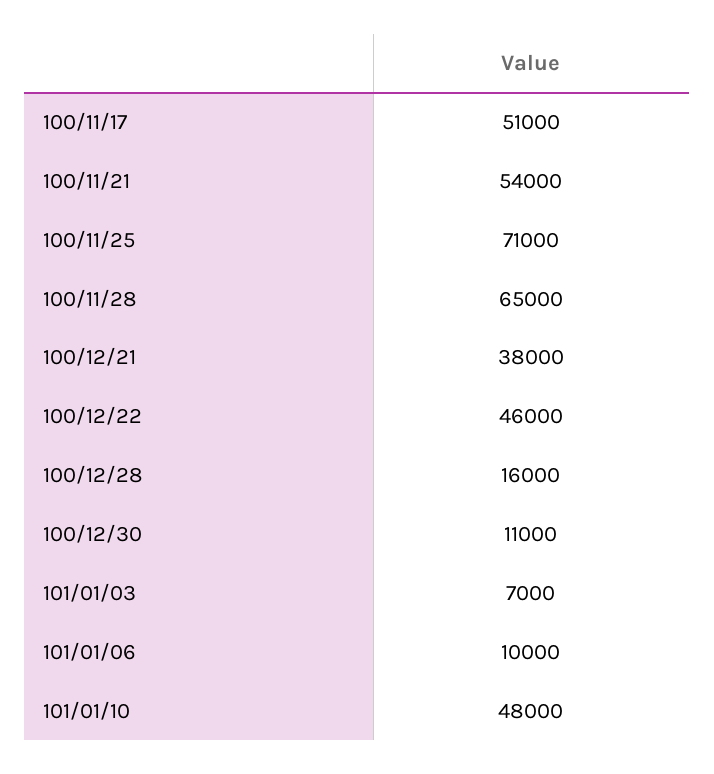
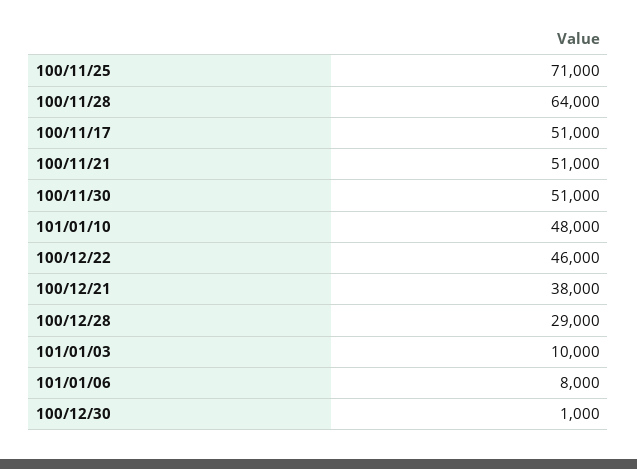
  {
    "100/11/17": 51000,
-   "100/11/21": 54000,
+   "100/11/21": 51000,
    "100/11/25": 71000,
-   "100/11/28": 65000,
+   "100/11/28": 64000,
    "100/12/21": 38000,
    "100/12/22": 46000,
-   "100/12/28": 16000,
+   "100/12/28": 29000,
-   "100/12/30": 11000,
+   "100/12/30": 1000,
-   "101/01/03": 7000,
+   "101/01/03": 10000,
-   "101/01/06": 10000,
+   "101/01/06": 8000,
-   "101/01/10": 48000
+   "101/01/10": 48000,
+   "100/11/30": 51000
  }

